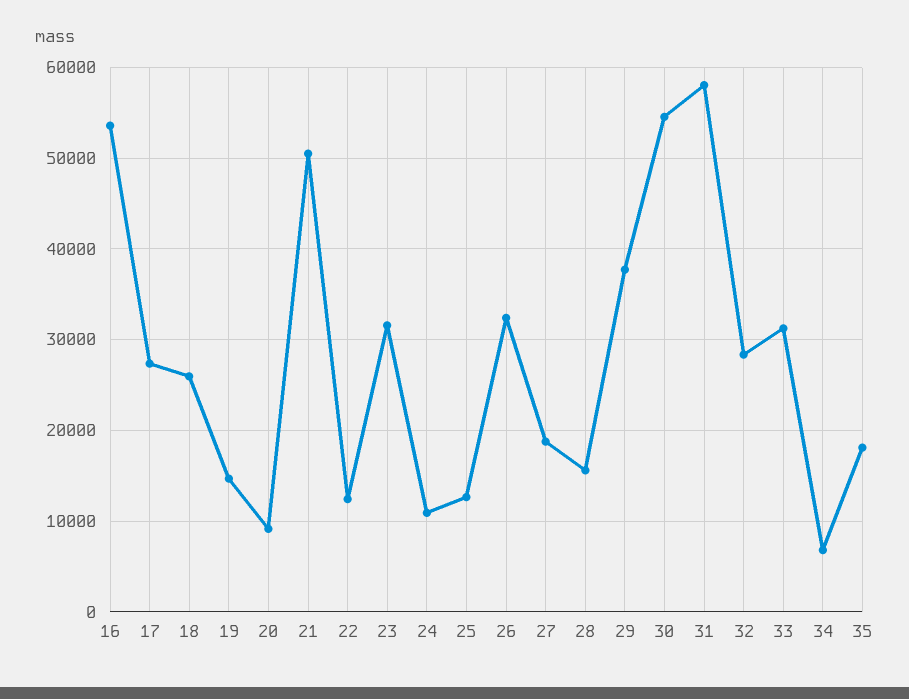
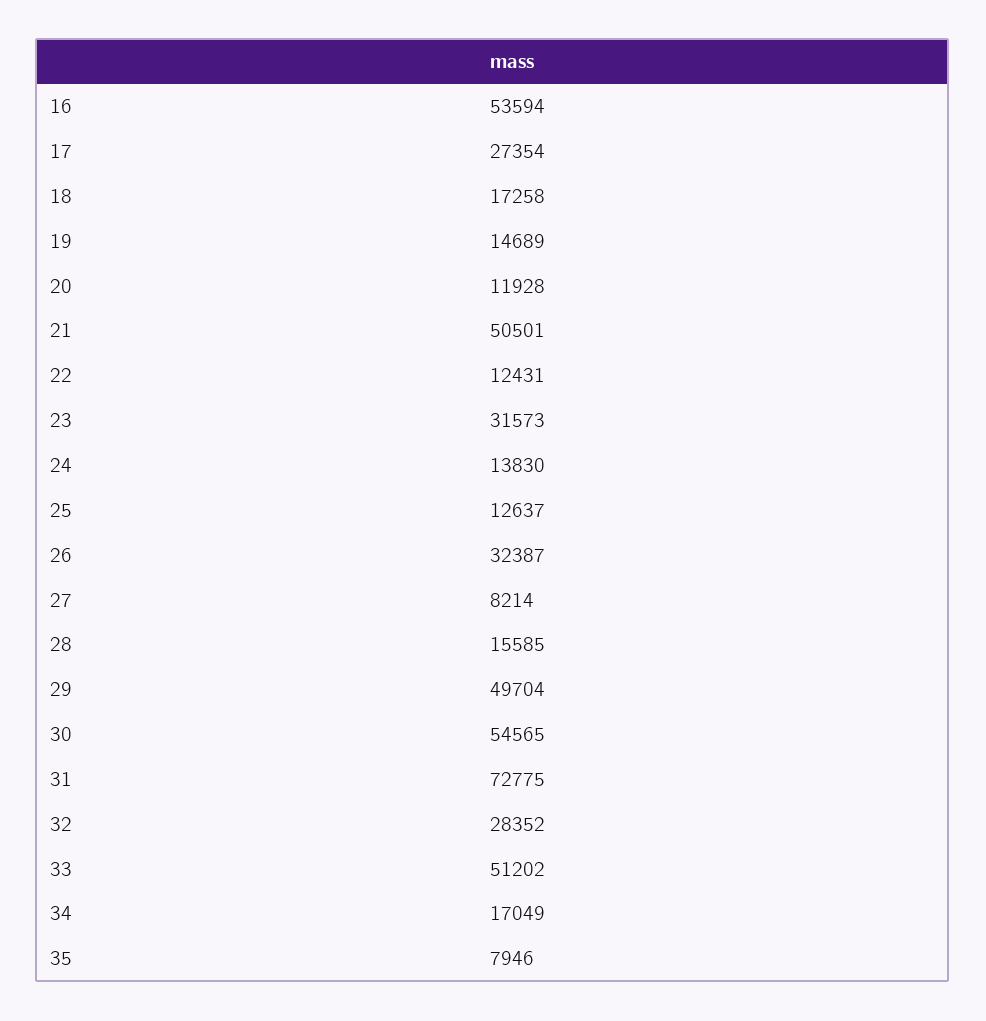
  {
    "16": 53594,
    "17": 27354,
-   "18": 26000,
+   "18": 17258,
    "19": 14689,
-   "20": 9000,
+   "20": 11928,
    "21": 50501,
    "22": 12431,
    "23": 31573,
-   "24": 11000,
+   "24": 13830,
    "25": 12637,
    "26": 32387,
-   "27": 19000,
+   "27": 8214,
    "28": 15585,
-   "29": 38000,
+   "29": 49704,
    "30": 54565,
-   "31": 58000,
+   "31": 72775,
    "32": 28352,
-   "33": 31000,
+   "33": 51202,
-   "34": 7000,
+   "34": 17049,
-   "35": 18000
+   "35": 7946
  }

